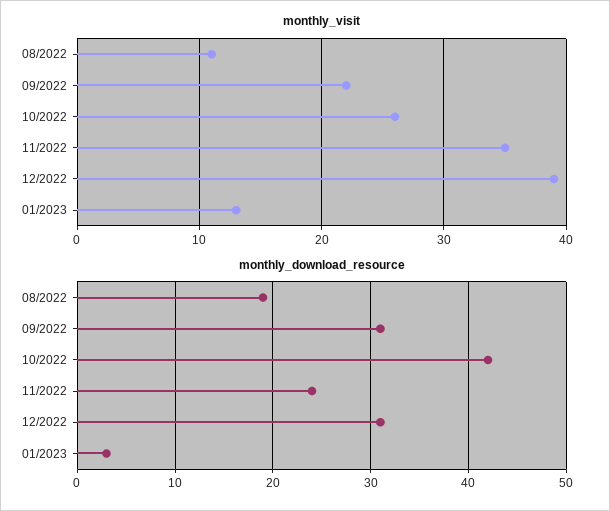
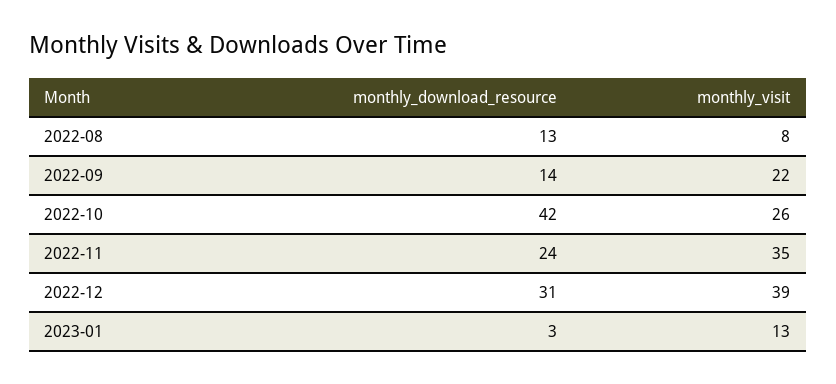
  {
    "monthly_visit": {
-     "08/2022": 11,
+     "08/2022": 8,
      "09/2022": 22,
      "10/2022": 26,
      "11/2022": 35,
      "12/2022": 39,
      "01/2023": 13
    },
    "monthly_download_resource": {
-     "08/2022": 19,
+     "08/2022": 13,
-     "09/2022": 31,
+     "09/2022": 14,
      "10/2022": 42,
      "11/2022": 24,
      "12/2022": 31,
      "01/2023": 3
    }
  }

